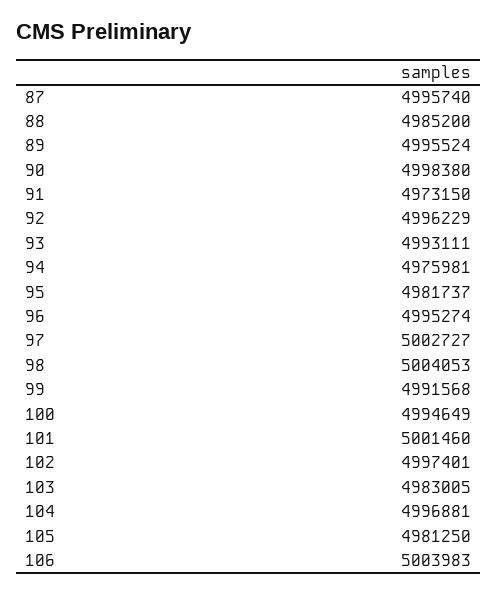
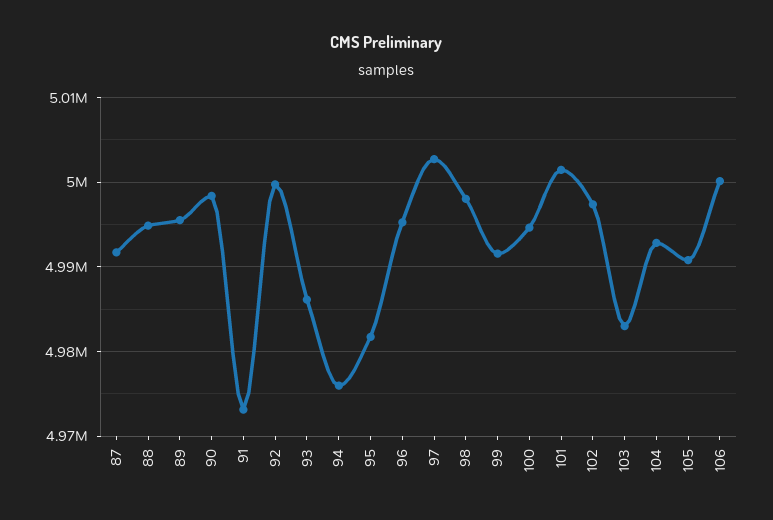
  {
-   "87": 4995740,
+   "87": 4992000,
-   "88": 4985200,
+   "88": 4995000,
    "89": 4995524,
    "90": 4998380,
    "91": 4973150,
-   "92": 4996229,
+   "92": 5000000,
-   "93": 4993111,
+   "93": 4986000,
    "94": 4975981,
    "95": 4981737,
    "96": 4995274,
    "97": 5002727,
-   "98": 5004053,
+   "98": 4998000,
    "99": 4991568,
    "100": 4994649,
    "101": 5001460,
    "102": 4997401,
    "103": 4983005,
-   "104": 4996881,
+   "104": 4993000,
-   "105": 4981250,
+   "105": 4991000,
-   "106": 5003983
+   "106": 5000000
  }

